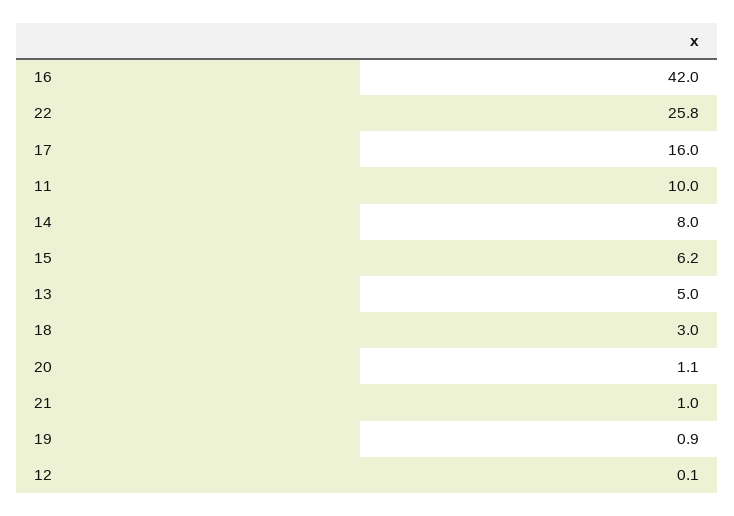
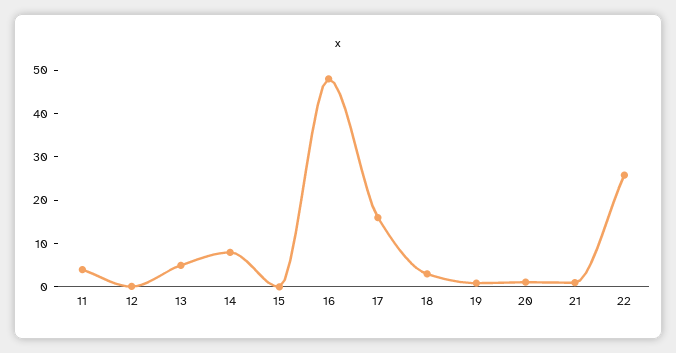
  {
-   "16": 42,
+   "16": 48,
    "22": 25.8,
    "17": 16,
-   "11": 10,
+   "11": 4,
    "14": 8,
-   "15": 6.2,
+   "15": 0,
    "13": 5,
    "18": 3,
    "20": 1.1,
    "21": 1,
    "19": 0.9,
    "12": 0.1
  }

